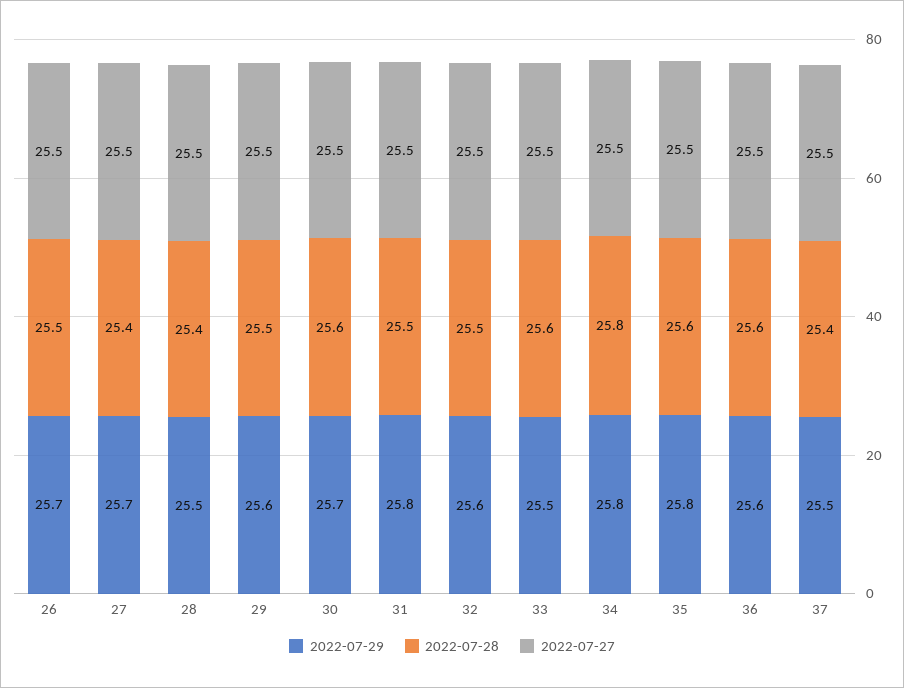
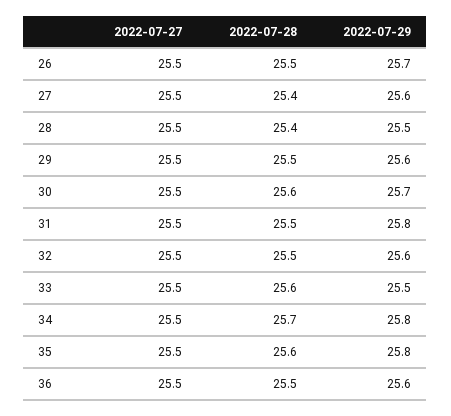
  {
    "2022-07-29": {
      "26": 25.7,
-     "27": 25.7,
+     "27": 25.6,
      "28": 25.5,
      "29": 25.6,
      "30": 25.7,
      "31": 25.8,
      "32": 25.6,
      "33": 25.5,
      "34": 25.8,
      "35": 25.8,
-     "36": 25.6,
+     "36": 25.6
-     "37": 25.5
    },
    "2022-07-28": {
      "26": 25.5,
      "27": 25.4,
      "28": 25.4,
      "29": 25.5,
      "30": 25.6,
      "31": 25.5,
      "32": 25.5,
      "33": 25.6,
-     "34": 25.8,
+     "34": 25.7,
      "35": 25.6,
-     "36": 25.6,
+     "36": 25.5
-     "37": 25.4
    },
    "2022-07-27": {
      "26": 25.5,
      "27": 25.5,
      "28": 25.5,
      "29": 25.5,
      "30": 25.5,
      "31": 25.5,
      "32": 25.5,
      "33": 25.5,
      "34": 25.5,
      "35": 25.5,
-     "36": 25.5,
+     "36": 25.5
-     "37": 25.5
    }
  }

